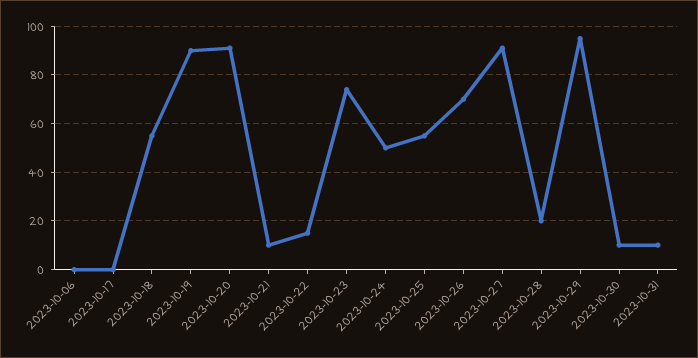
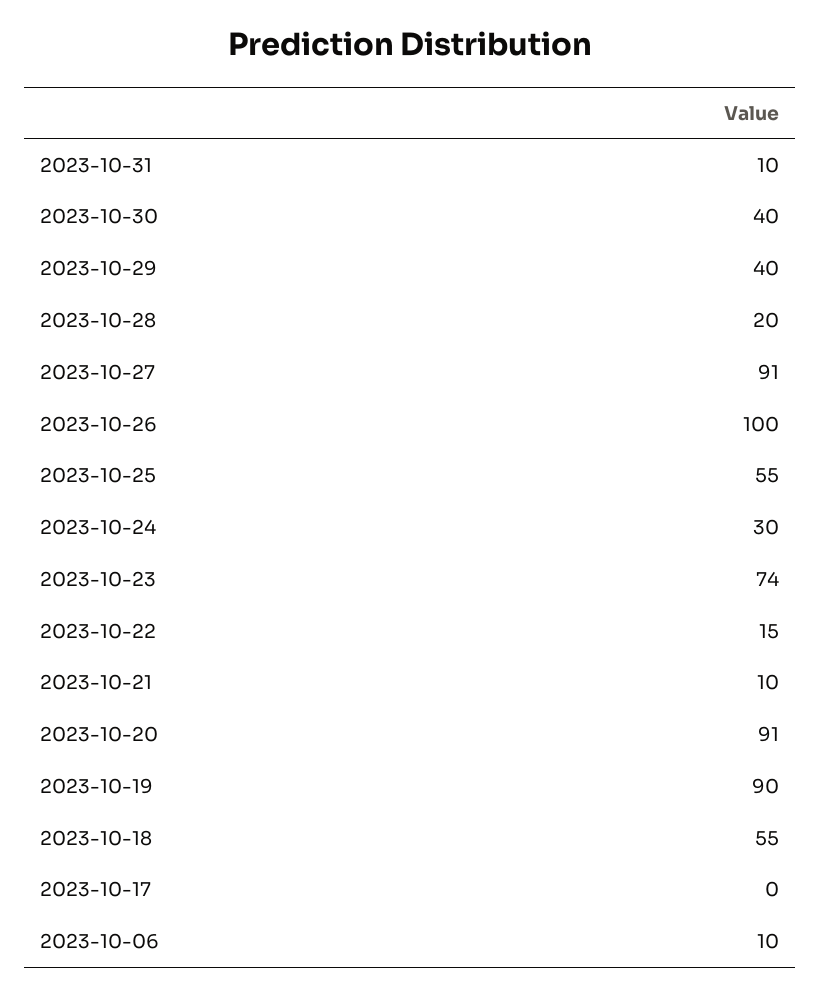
  {
-   "2023-10-06": 0,
+   "2023-10-06": 10,
    "2023-10-17": 0,
    "2023-10-18": 55,
    "2023-10-19": 90,
    "2023-10-20": 91,
    "2023-10-21": 10,
    "2023-10-22": 15,
    "2023-10-23": 74,
-   "2023-10-24": 50,
+   "2023-10-24": 30,
    "2023-10-25": 55,
-   "2023-10-26": 70,
+   "2023-10-26": 100,
    "2023-10-27": 91,
    "2023-10-28": 20,
-   "2023-10-29": 95,
+   "2023-10-29": 40,
-   "2023-10-30": 10,
+   "2023-10-30": 40,
    "2023-10-31": 10
  }

